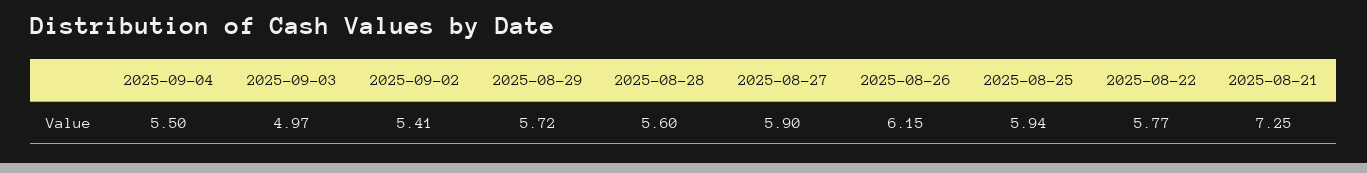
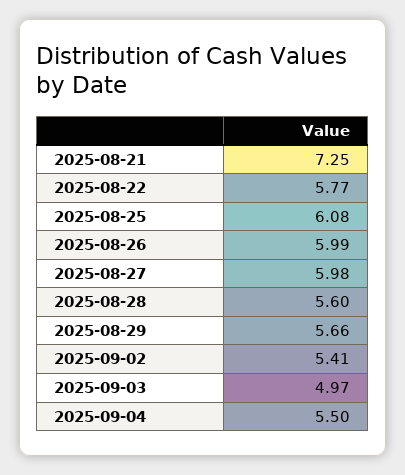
  {
    "2025-09-04": 5.5,
    "2025-09-03": 4.97,
    "2025-09-02": 5.41,
-   "2025-08-29": 5.72,
+   "2025-08-29": 5.66,
    "2025-08-28": 5.6,
-   "2025-08-27": 5.9,
+   "2025-08-27": 5.98,
-   "2025-08-26": 6.15,
+   "2025-08-26": 5.99,
-   "2025-08-25": 5.94,
+   "2025-08-25": 6.08,
    "2025-08-22": 5.77,
    "2025-08-21": 7.25
  }

